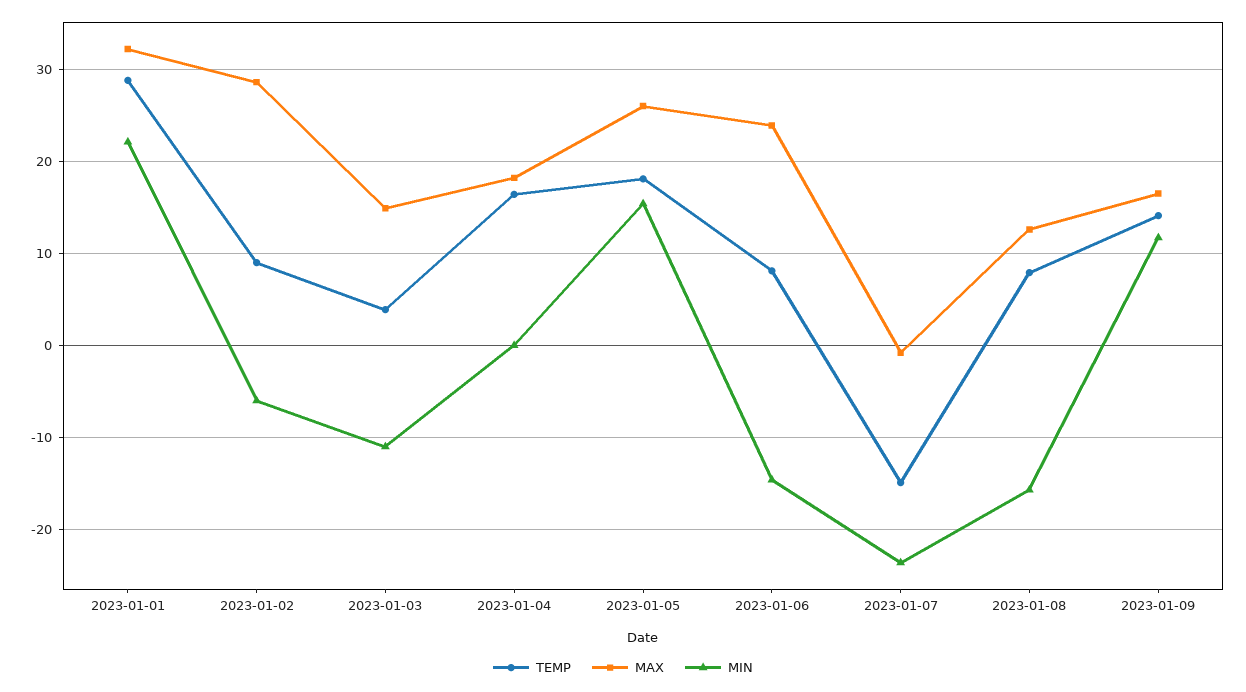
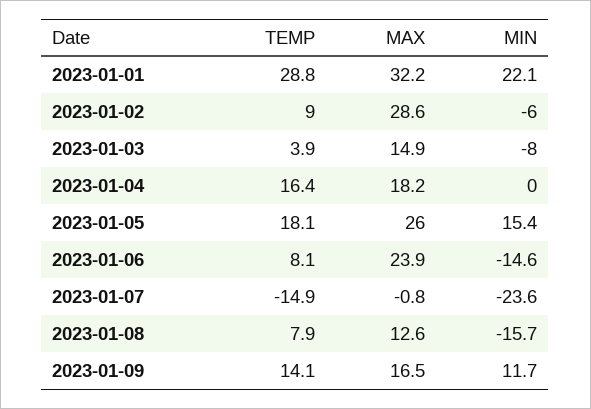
  {
    "TEMP": {
      "2023-01-01": 28.8,
      "2023-01-02": 9,
      "2023-01-03": 3.9,
      "2023-01-04": 16.4,
      "2023-01-05": 18.1,
      "2023-01-06": 8.1,
      "2023-01-07": -14.9,
      "2023-01-08": 7.9,
      "2023-01-09": 14.1
    },
    "MAX": {
      "2023-01-01": 32.2,
      "2023-01-02": 28.6,
      "2023-01-03": 14.9,
      "2023-01-04": 18.2,
      "2023-01-05": 26,
      "2023-01-06": 23.9,
      "2023-01-07": -0.8,
      "2023-01-08": 12.6,
      "2023-01-09": 16.5
    },
    "MIN": {
      "2023-01-01": 22.1,
      "2023-01-02": -6,
-     "2023-01-03": -11,
+     "2023-01-03": -8,
      "2023-01-04": 0,
      "2023-01-05": 15.4,
      "2023-01-06": -14.6,
      "2023-01-07": -23.6,
      "2023-01-08": -15.7,
      "2023-01-09": 11.7
    }
  }

